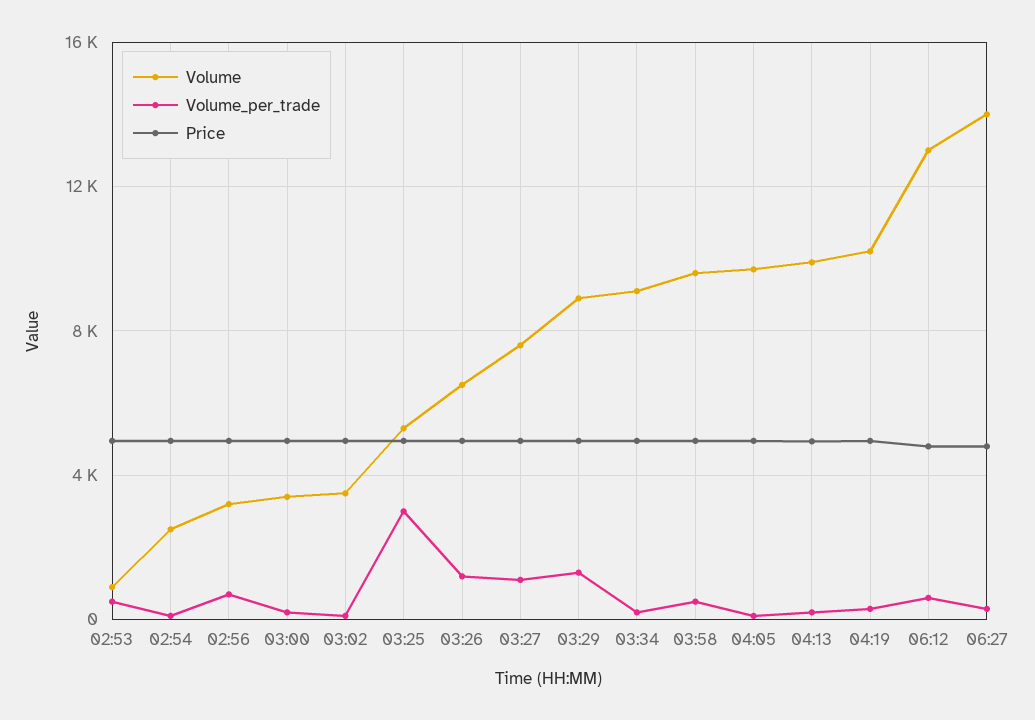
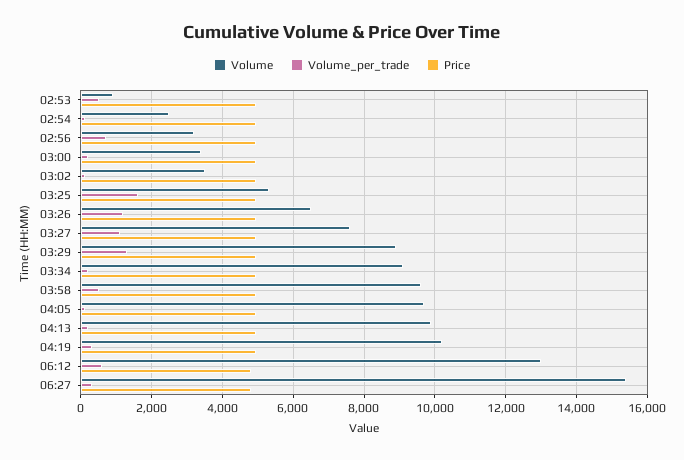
  {
    "Volume": {
      "02:53": 1000,
      "02:54": 2600,
      "02:56": 3200,
      "03:00": 3400,
      "03:02": 3600,
      "03:25": 5400,
      "03:26": 6600,
      "03:27": 7600,
      "03:29": 9000,
      "03:34": 9200,
      "03:58": 9600,
      "04:05": 9800,
      "04:13": 10000,
      "04:19": 10200,
      "06:12": 13000,
-     "06:27": 14000
+     "06:27": 15400
    },
    "Volume_per_trade": {
      "02:53": 600,
      "02:54": 200,
      "02:56": 800,
      "03:00": 200,
      "03:02": 200,
-     "03:25": 3000,
+     "03:25": 1600,
      "03:26": 1200,
      "03:27": 1200,
      "03:29": 1400,
      "03:34": 200,
      "03:58": 600,
      "04:05": 200,
      "04:13": 200,
      "04:19": 400,
      "06:12": 600,
      "06:27": 400
    },
    "Price": {
      "02:53": 5000,
      "02:54": 5000,
      "02:56": 5000,
      "03:00": 5000,
      "03:02": 5000,
      "03:25": 5000,
      "03:26": 5000,
      "03:27": 5000,
      "03:29": 5000,
      "03:34": 5000,
      "03:58": 5000,
      "04:05": 5000,
      "04:13": 5000,
      "04:19": 5000,
      "06:12": 4800,
      "06:27": 4800
    }
  }

